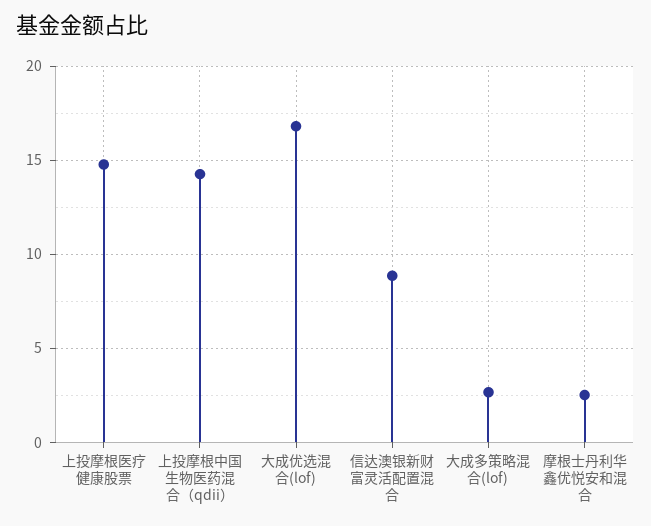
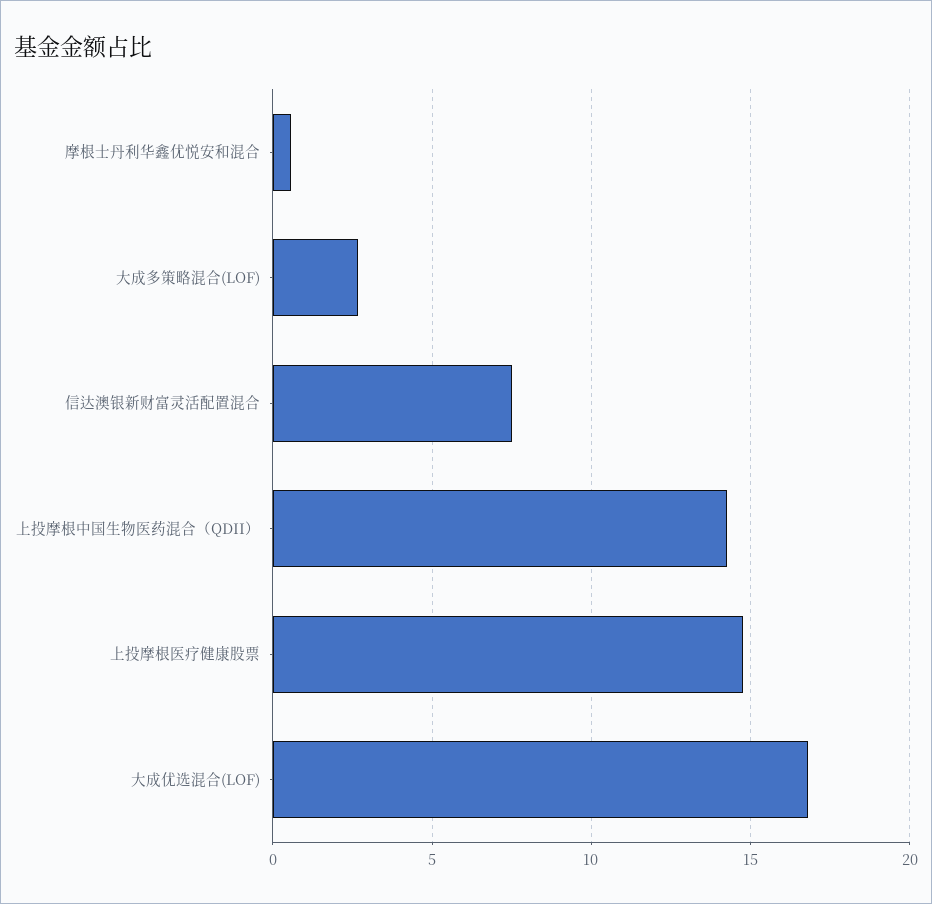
  {
    "上投摩根医疗健康股票": 15,
    "上投摩根中国生物医药混合（qdii）": 14.5,
    "大成优选混合(lof)": 17,
-   "信达澳银新财富灵活配置混合": 9,
+   "信达澳银新财富灵活配置混合": 7.5,
    "大成多策略混合(lof)": 2.5,
-   "摩根士丹利华鑫优悦安和混合": 2.5
+   "摩根士丹利华鑫优悦安和混合": 0.5
  }

